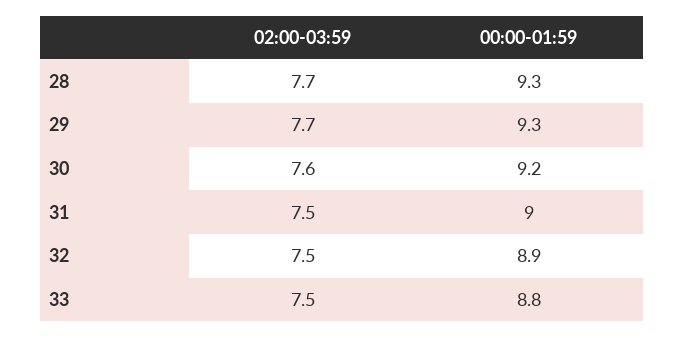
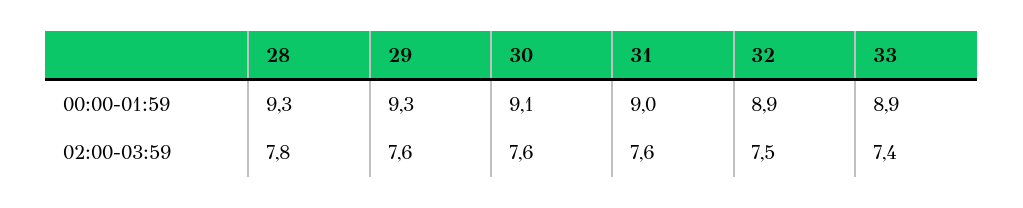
  {
    "02:00-03:59": {
-     "28": 7.7,
+     "28": 7.8,
-     "29": 7.7,
+     "29": 7.6,
      "30": 7.6,
-     "31": 7.5,
+     "31": 7.6,
      "32": 7.5,
-     "33": 7.5
+     "33": 7.4
    },
    "00:00-01:59": {
      "28": 9.3,
      "29": 9.3,
-     "30": 9.2,
+     "30": 9.1,
      "31": 9,
      "32": 8.9,
-     "33": 8.8
+     "33": 8.9
    }
  }

